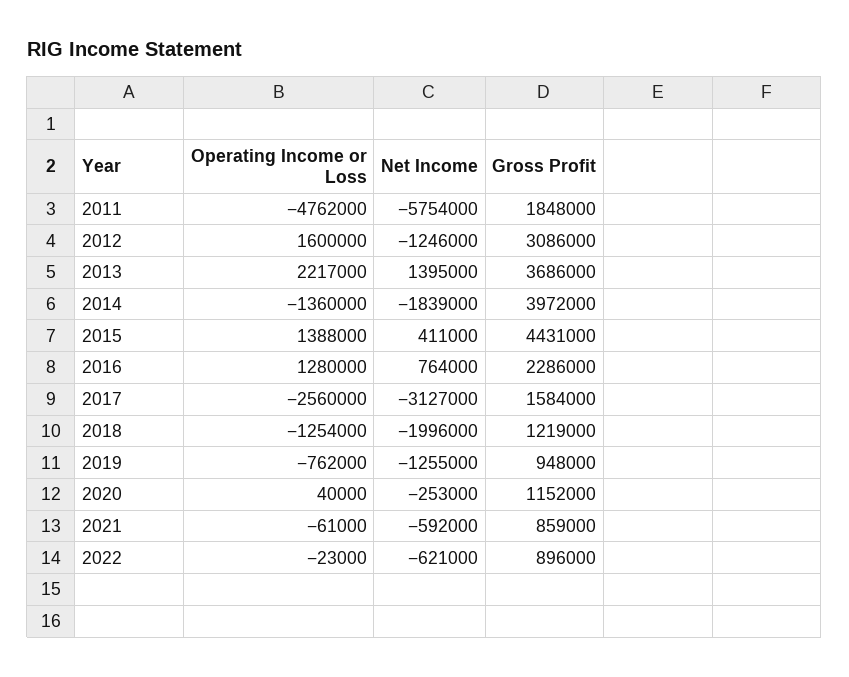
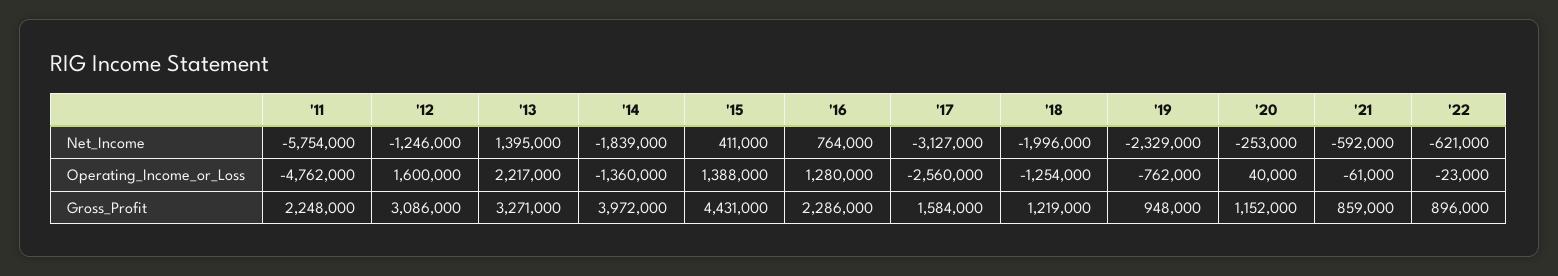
  {
    "Operating Income or Loss": {
      "2011": -4762000,
      "2012": 1600000,
      "2013": 2217000,
      "2014": -1360000,
      "2015": 1388000,
      "2016": 1280000,
      "2017": -2560000,
      "2018": -1254000,
      "2019": -762000,
      "2020": 40000,
      "2021": -61000,
      "2022": -23000
    },
    "Net Income": {
      "2011": -5754000,
      "2012": -1246000,
      "2013": 1395000,
      "2014": -1839000,
      "2015": 411000,
      "2016": 764000,
      "2017": -3127000,
      "2018": -1996000,
-     "2019": -1255000,
+     "2019": -2329000,
      "2020": -253000,
      "2021": -592000,
      "2022": -621000
    },
    "Gross Profit": {
-     "2011": 1848000,
+     "2011": 2248000,
      "2012": 3086000,
-     "2013": 3686000,
+     "2013": 3271000,
      "2014": 3972000,
      "2015": 4431000,
      "2016": 2286000,
      "2017": 1584000,
      "2018": 1219000,
      "2019": 948000,
      "2020": 1152000,
      "2021": 859000,
      "2022": 896000
    }
  }

